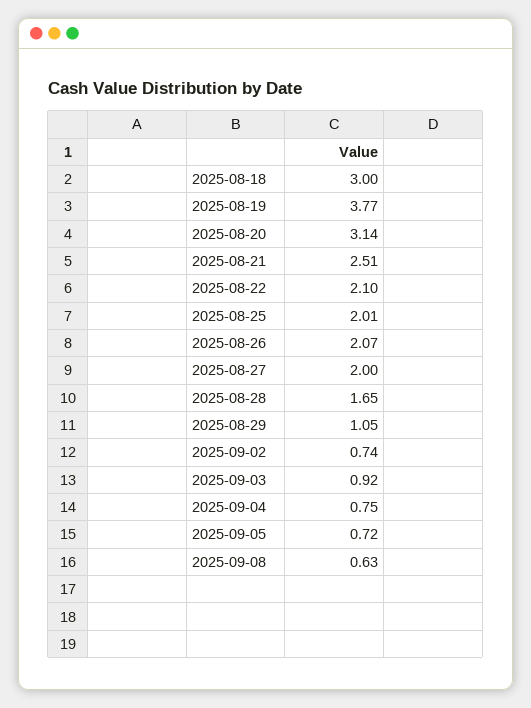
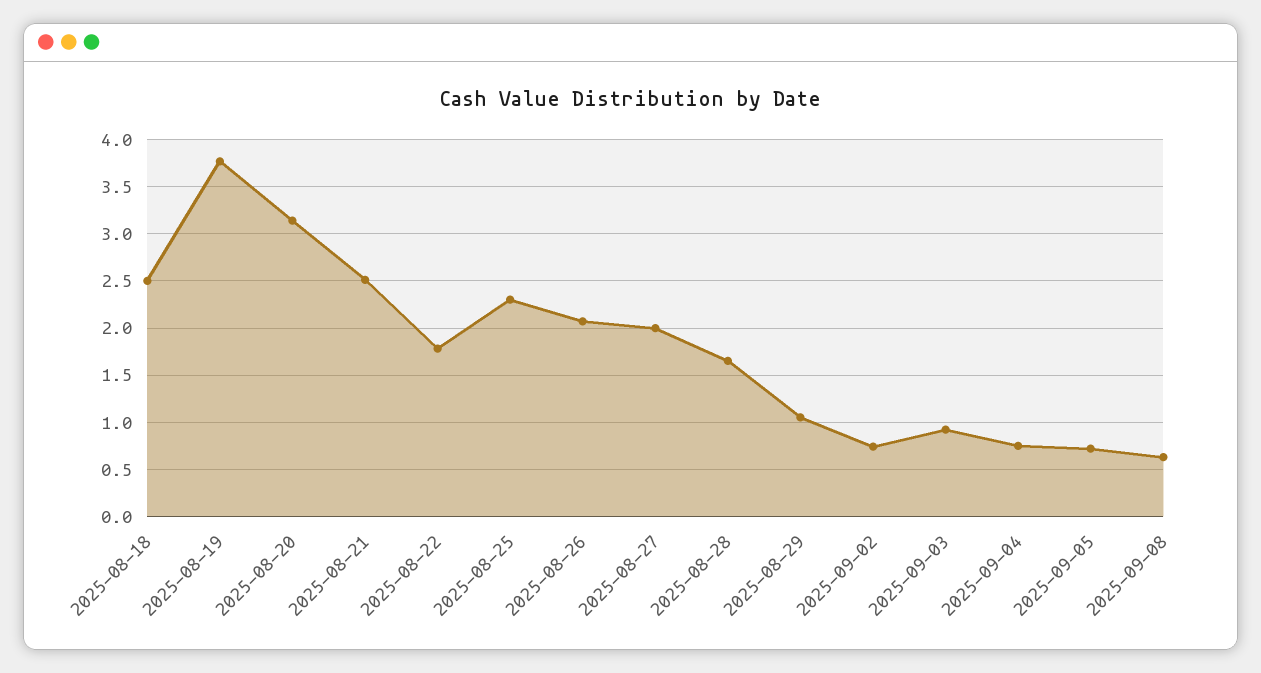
  {
-   "2025-08-18": 3,
+   "2025-08-18": 2.5,
    "2025-08-19": 3.77,
    "2025-08-20": 3.14,
    "2025-08-21": 2.51,
-   "2025-08-22": 2.1,
+   "2025-08-22": 1.8,
-   "2025-08-25": 2.01,
+   "2025-08-25": 2.3,
    "2025-08-26": 2.07,
    "2025-08-27": 2,
    "2025-08-28": 1.65,
    "2025-08-29": 1.05,
    "2025-09-02": 0.74,
    "2025-09-03": 0.92,
    "2025-09-04": 0.75,
    "2025-09-05": 0.72,
    "2025-09-08": 0.63
  }

